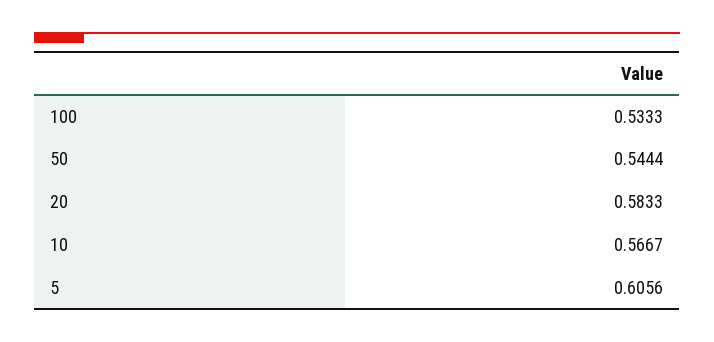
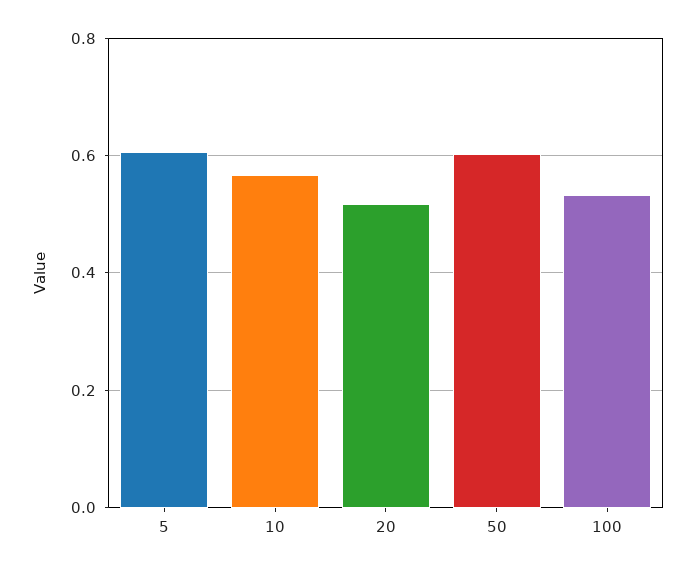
  {
    "100": 0.5333,
-   "50": 0.5444,
+   "50": 0.6,
-   "20": 0.5833,
+   "20": 0.52,
    "10": 0.5667,
    "5": 0.6056
  }

